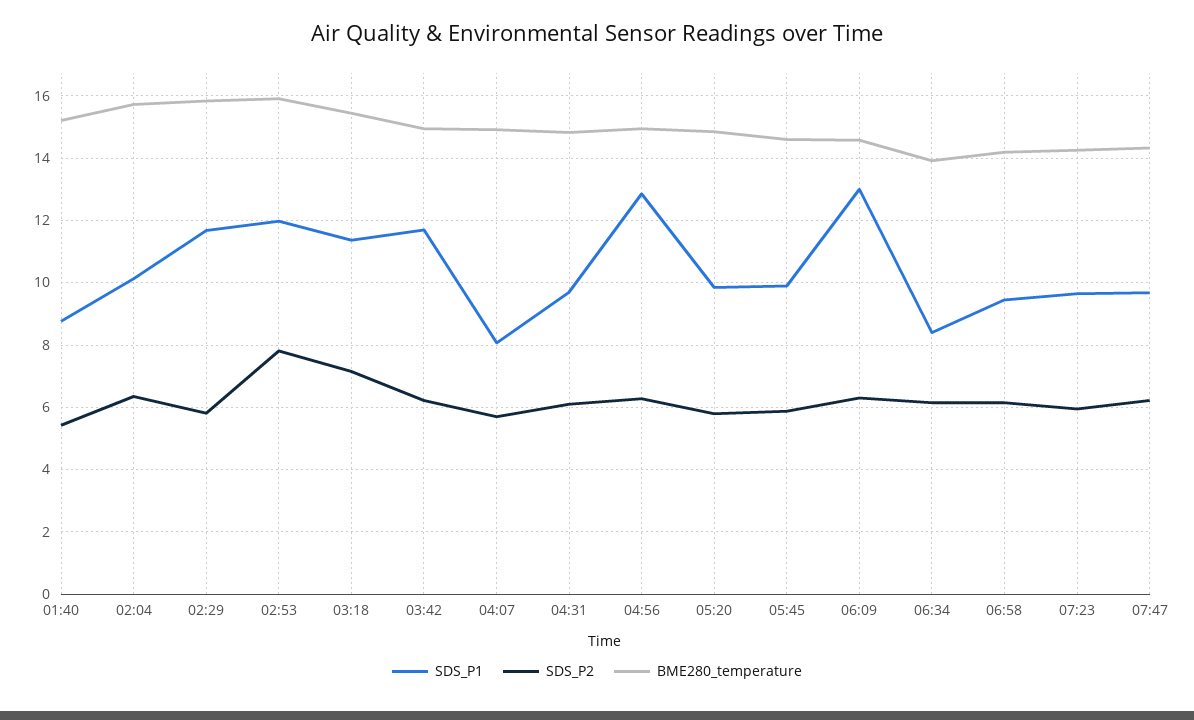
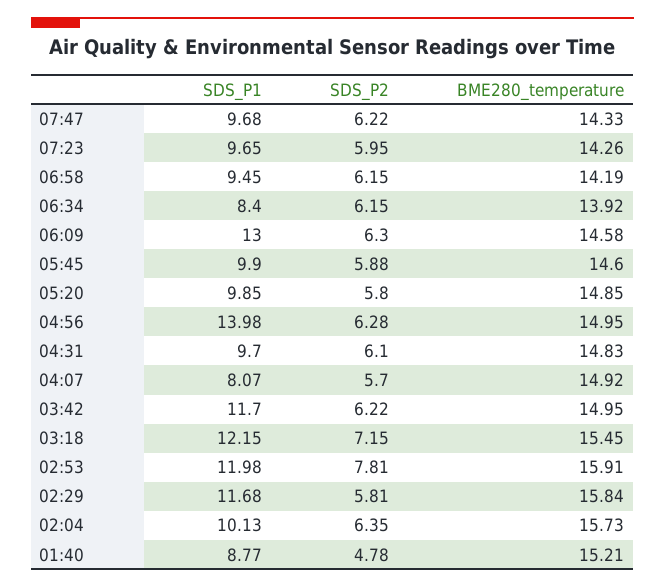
  {
    "SDS_P1": {
      "01:40": 8.77,
      "02:04": 10.13,
      "02:29": 11.68,
      "02:53": 11.98,
-     "03:18": 11.4,
+     "03:18": 12.15,
      "03:42": 11.7,
      "04:07": 8.07,
      "04:31": 9.7,
-     "04:56": 12.8,
+     "04:56": 13.98,
      "05:20": 9.85,
      "05:45": 9.9,
      "06:09": 13,
      "06:34": 8.4,
      "06:58": 9.45,
      "07:23": 9.65,
      "07:47": 9.68
    },
    "SDS_P2": {
-     "01:40": 5.4,
+     "01:40": 4.78,
      "02:04": 6.35,
      "02:29": 5.81,
      "02:53": 7.81,
      "03:18": 7.15,
      "03:42": 6.22,
      "04:07": 5.7,
      "04:31": 6.1,
      "04:56": 6.28,
      "05:20": 5.8,
      "05:45": 5.88,
      "06:09": 6.3,
      "06:34": 6.15,
      "06:58": 6.15,
      "07:23": 5.95,
      "07:47": 6.22
    },
    "BME280_temperature": {
      "01:40": 15.21,
      "02:04": 15.73,
      "02:29": 15.84,
      "02:53": 15.91,
      "03:18": 15.45,
      "03:42": 14.95,
      "04:07": 14.92,
      "04:31": 14.83,
      "04:56": 14.95,
      "05:20": 14.85,
      "05:45": 14.6,
      "06:09": 14.58,
      "06:34": 13.92,
      "06:58": 14.19,
      "07:23": 14.26,
      "07:47": 14.33
    }
  }

